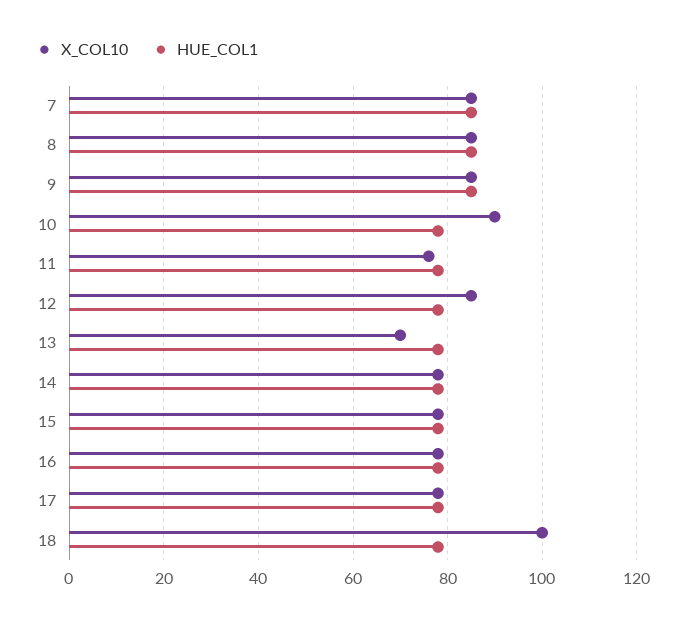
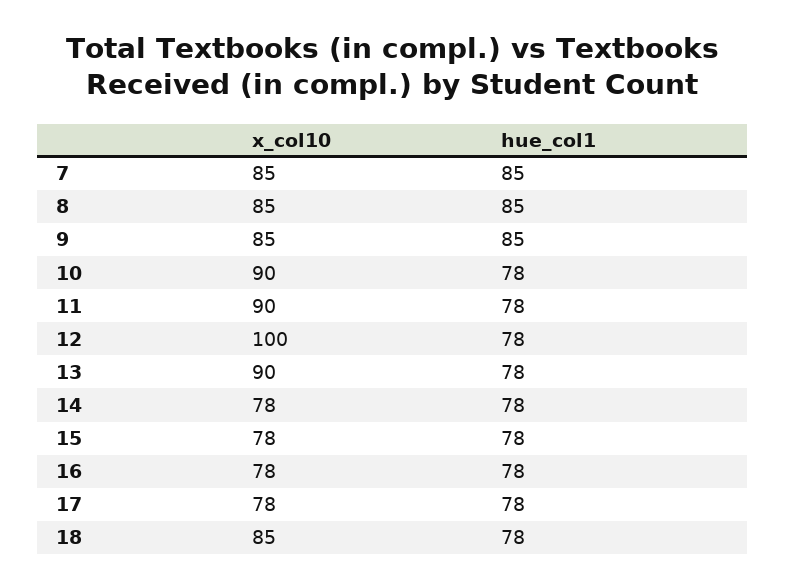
  {
    "X_COL10": {
      "7": 85,
      "8": 85,
      "9": 85,
      "10": 90,
-     "11": 75,
+     "11": 90,
-     "12": 85,
+     "12": 100,
-     "13": 70,
+     "13": 90,
      "14": 78,
      "15": 78,
      "16": 78,
      "17": 78,
-     "18": 100
+     "18": 85
    },
    "HUE_COL1": {
      "7": 85,
      "8": 85,
      "9": 85,
      "10": 78,
      "11": 78,
      "12": 78,
      "13": 78,
      "14": 78,
      "15": 78,
      "16": 78,
      "17": 78,
      "18": 78
    }
  }

